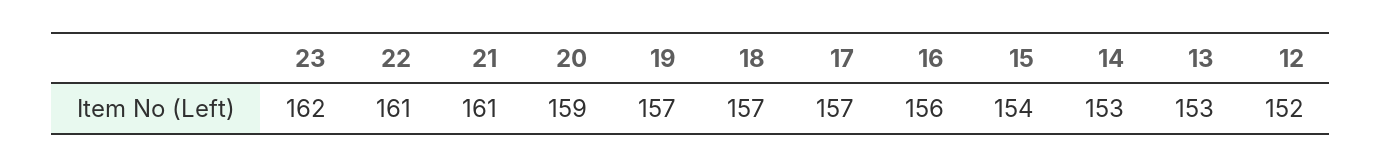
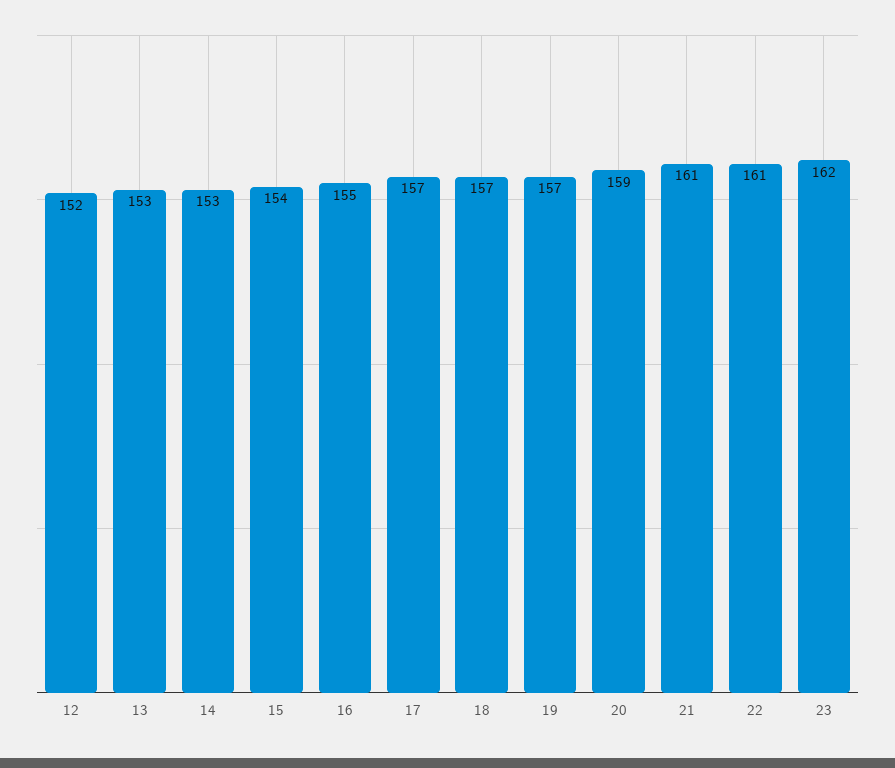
  {
    "23": 162,
    "22": 161,
    "21": 161,
    "20": 159,
    "19": 157,
    "18": 157,
    "17": 157,
-   "16": 156,
+   "16": 155,
    "15": 154,
    "14": 153,
    "13": 153,
    "12": 152
  }

